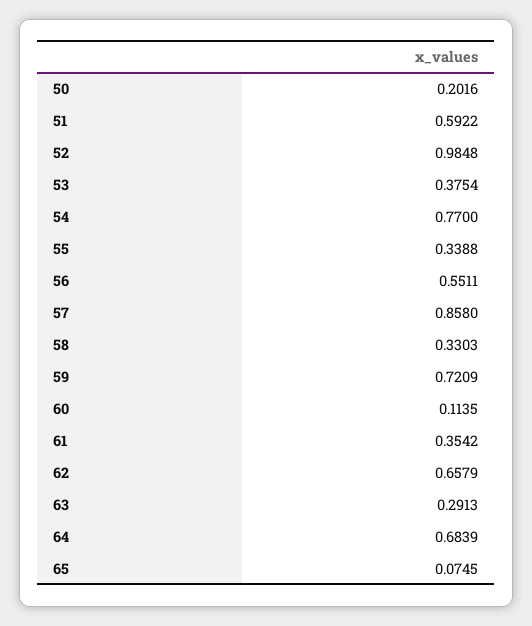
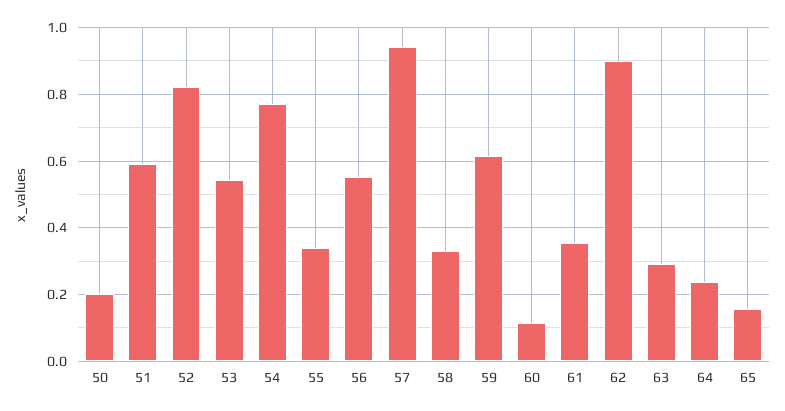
  {
    "50": 0.2016,
    "51": 0.5922,
-   "52": 0.9848,
+   "52": 0.82,
-   "53": 0.3754,
+   "53": 0.54,
    "54": 0.77,
    "55": 0.3388,
    "56": 0.5511,
-   "57": 0.858,
+   "57": 0.94,
    "58": 0.3303,
-   "59": 0.7209,
+   "59": 0.62,
    "60": 0.1135,
    "61": 0.3542,
-   "62": 0.6579,
+   "62": 0.9,
    "63": 0.2913,
-   "64": 0.6839,
+   "64": 0.24,
-   "65": 0.0745
+   "65": 0.16
  }

